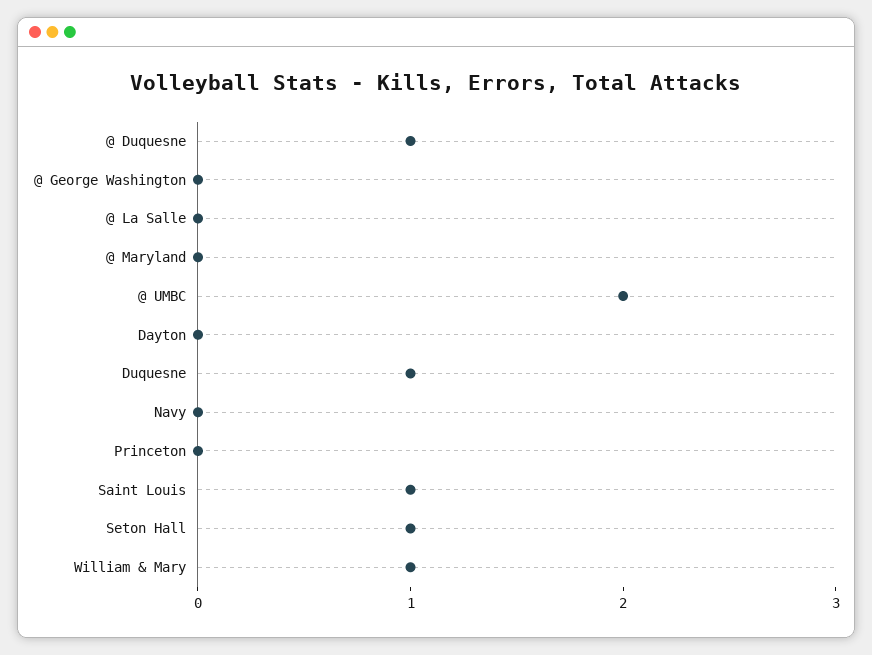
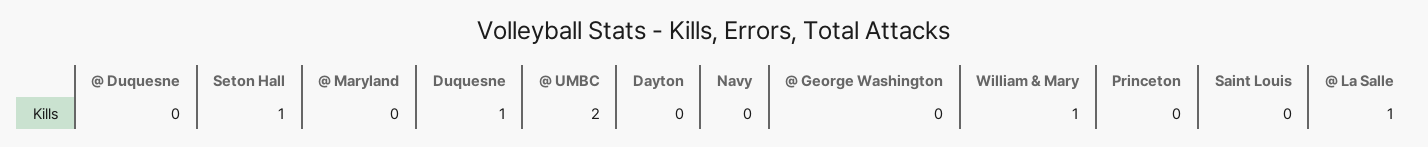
  {
-   "@ Duquesne": 1,
+   "@ Duquesne": 0,
    "@ George Washington": 0,
-   "@ La Salle": 0,
+   "@ La Salle": 1,
    "@ Maryland": 0,
    "@ UMBC": 2,
    "Dayton": 0,
    "Duquesne": 1,
    "Navy": 0,
    "Princeton": 0,
-   "Saint Louis": 1,
+   "Saint Louis": 0,
    "Seton Hall": 1,
    "William & Mary": 1
  }

